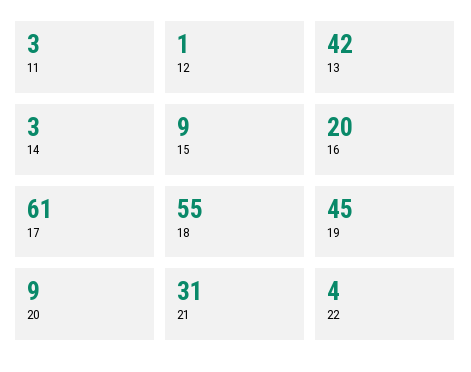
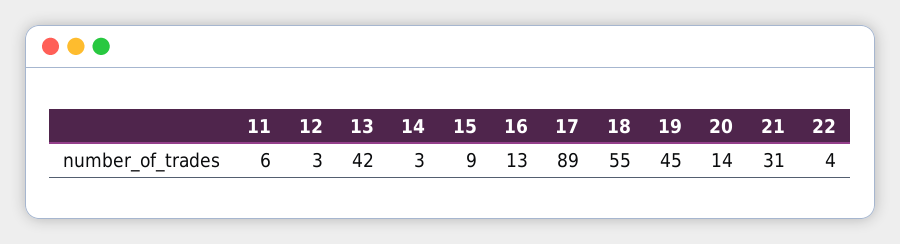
  {
-   "11": 3,
+   "11": 6,
-   "12": 1,
+   "12": 3,
    "13": 42,
    "14": 3,
    "15": 9,
-   "16": 20,
+   "16": 13,
-   "17": 61,
+   "17": 89,
    "18": 55,
    "19": 45,
-   "20": 9,
+   "20": 14,
    "21": 31,
    "22": 4
  }

